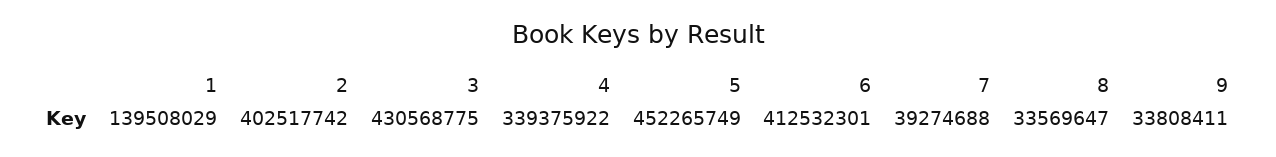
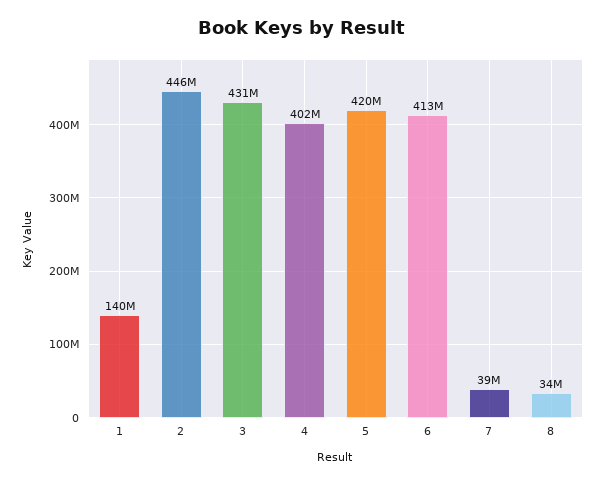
  {
    "1": 139508029,
-   "2": 402517742,
+   "2": 446000000,
    "3": 430568775,
-   "4": 339375922,
+   "4": 402000000,
-   "5": 452265749,
+   "5": 420000000,
    "6": 412532301,
    "7": 39274688,
-   "8": 33569647,
+   "8": 33569647
-   "9": 33808411
  }

